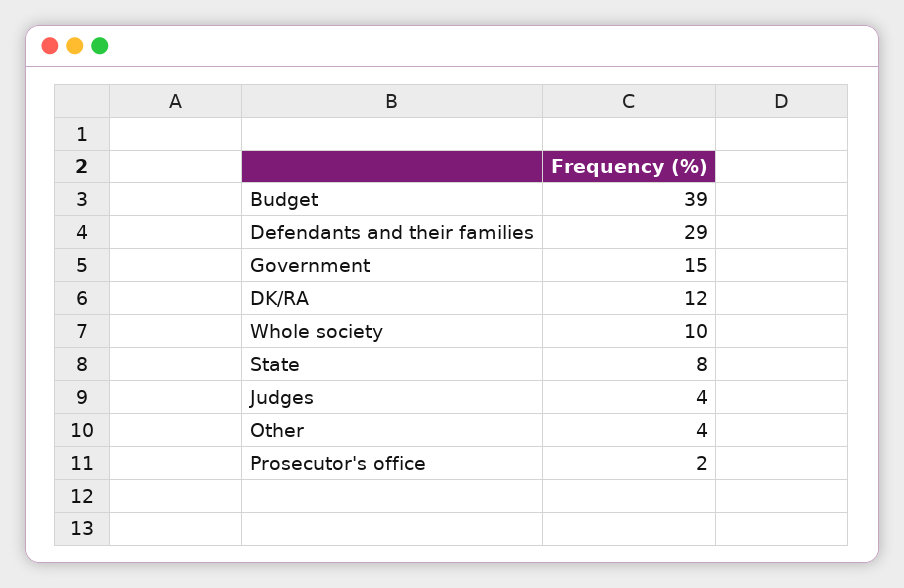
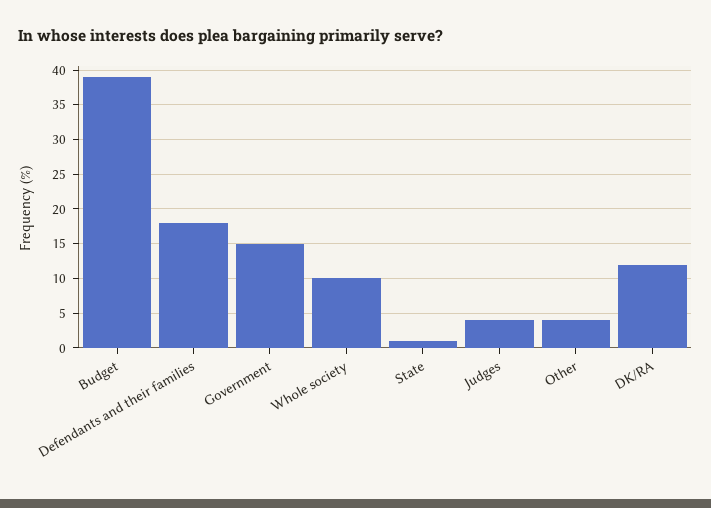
  {
    "Budget": 39,
-   "Defendants and their families": 29,
+   "Defendants and their families": 18,
    "Government": 15,
    "DK/RA": 12,
    "Whole society": 10,
-   "State": 8,
+   "State": 1,
    "Judges": 4,
-   "Other": 4,
+   "Other": 4
-   "Prosecutor's office": 2
  }

